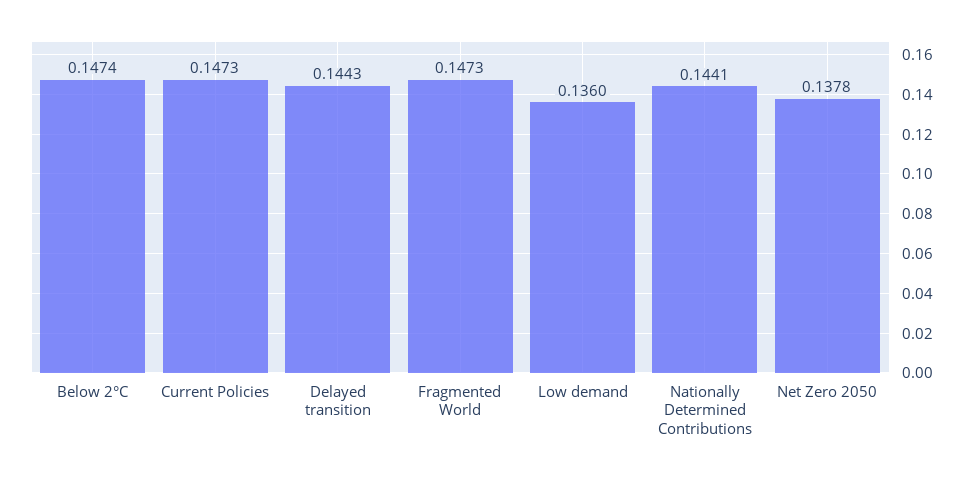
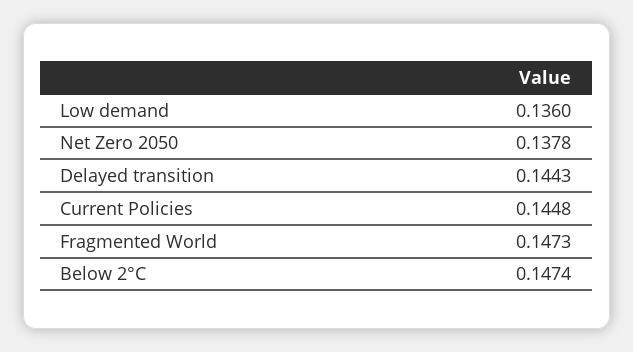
  {
    "Below 2°C": 0.1474,
-   "Current Policies": 0.1473,
+   "Current Policies": 0.1448,
    "Delayed transition": 0.1443,
    "Fragmented World": 0.1473,
    "Low demand": 0.136,
-   "Nationally Determined Contributions": 0.1441,
    "Net Zero 2050": 0.1378
  }

